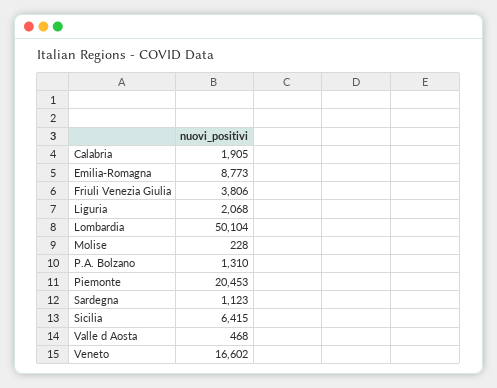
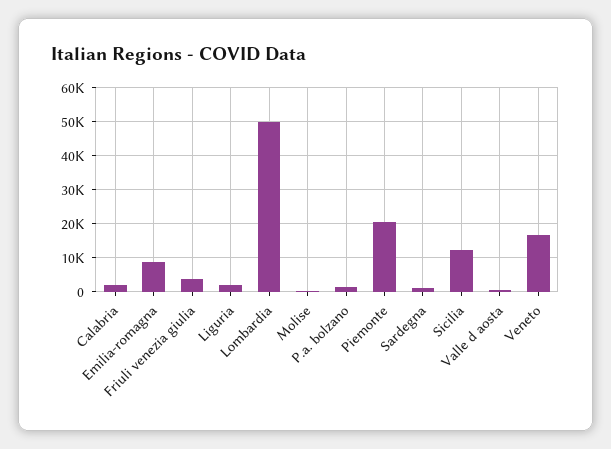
  {
    "Calabria": 1905,
    "Emilia-Romagna": 8773,
    "Friuli Venezia Giulia": 3806,
    "Liguria": 2068,
    "Lombardia": 50104,
    "Molise": 228,
    "P.A. Bolzano": 1310,
    "Piemonte": 20453,
    "Sardegna": 1123,
-   "Sicilia": 6415,
+   "Sicilia": 12000,
    "Valle d Aosta": 468,
    "Veneto": 16602
  }

